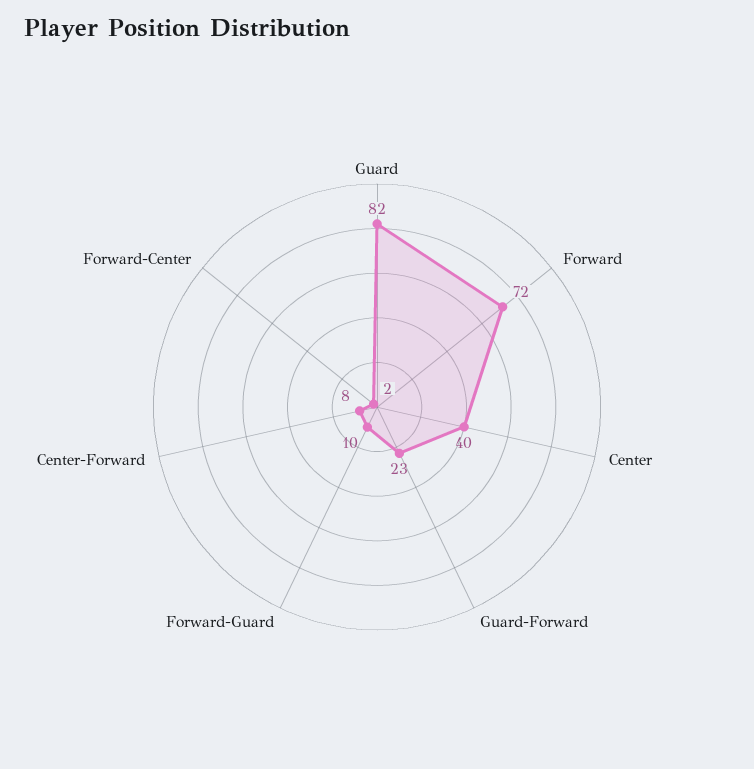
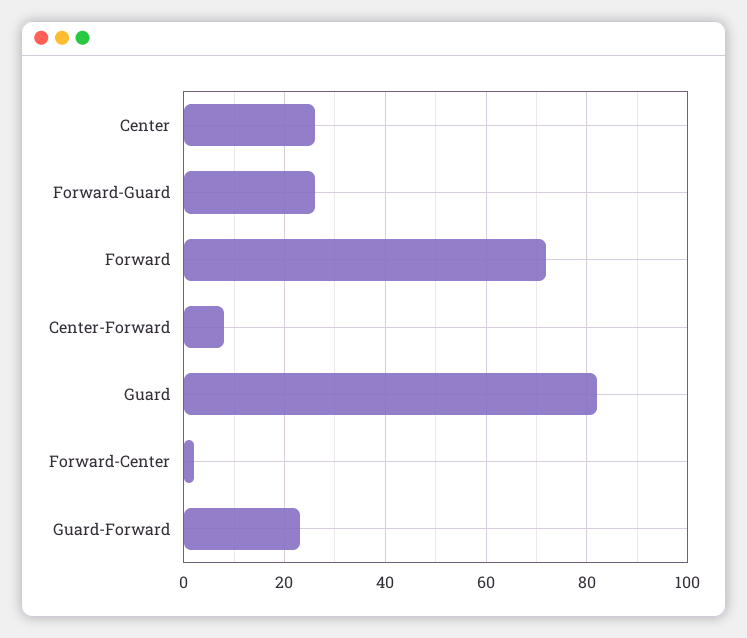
  {
    "Guard": 82,
    "Forward": 72,
-   "Center": 40,
+   "Center": 25,
    "Guard-Forward": 23,
-   "Forward-Guard": 10,
+   "Forward-Guard": 25,
    "Center-Forward": 8,
    "Forward-Center": 2
  }

